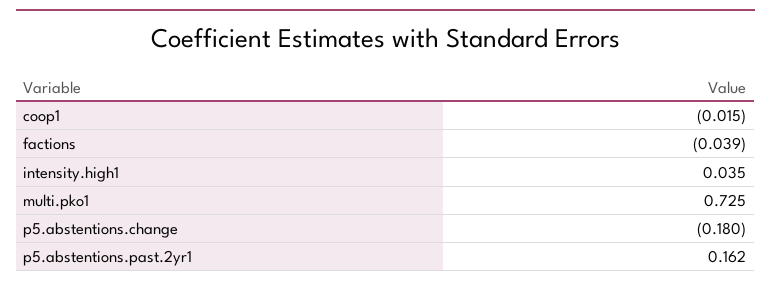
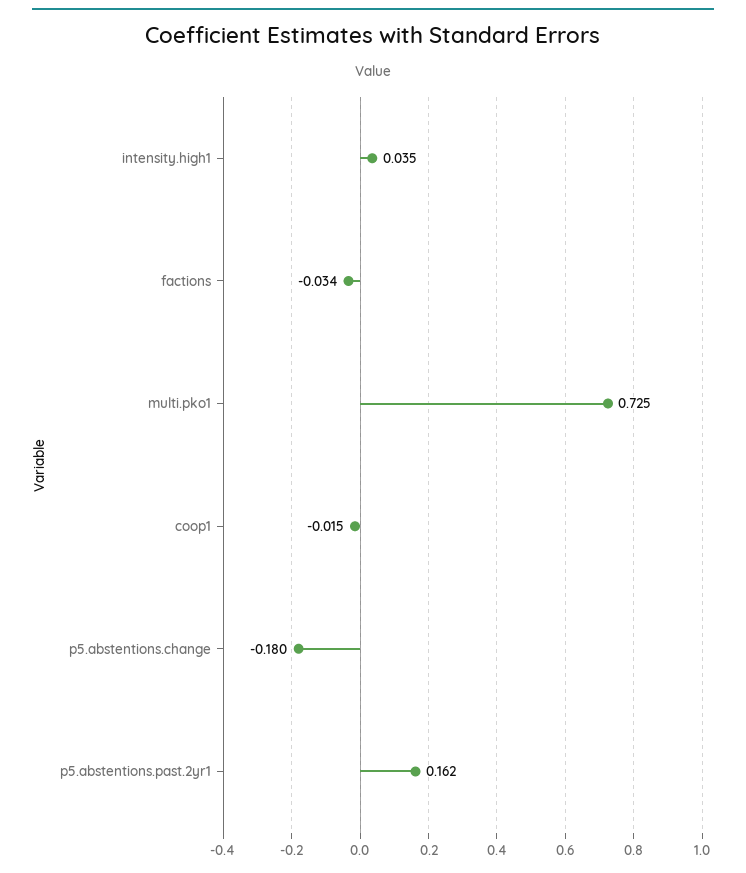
  {
    "coop1": -0.015,
-   "factions": -0.039,
+   "factions": -0.034,
    "intensity.high1": 0.035,
    "multi.pko1": 0.725,
    "p5.abstentions.change": -0.18,
    "p5.abstentions.past.2yr1": 0.162
  }

